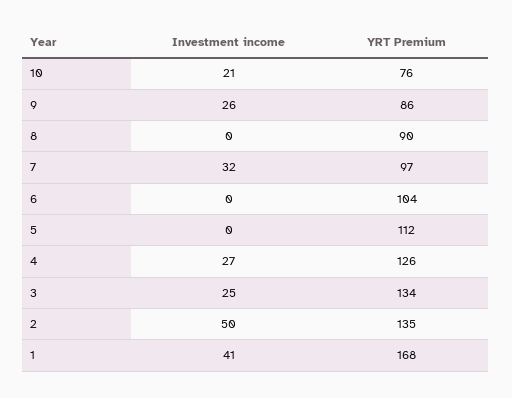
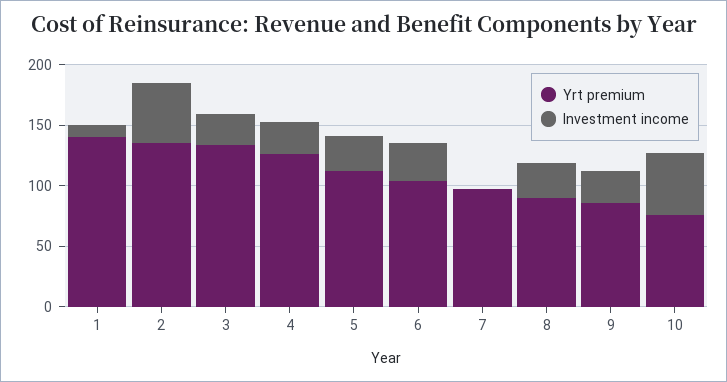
  {
    "Investment income": {
-     "10": 21,
+     "10": 50,
      "9": 26,
-     "8": 0,
+     "8": 30,
-     "7": 32,
+     "7": 0,
-     "6": 0,
+     "6": 30,
-     "5": 0,
+     "5": 30,
      "4": 27,
      "3": 25,
      "2": 50,
-     "1": 41
+     "1": 10
    },
    "YRT Premium": {
      "10": 76,
      "9": 86,
      "8": 90,
      "7": 97,
      "6": 104,
      "5": 112,
      "4": 126,
      "3": 134,
      "2": 135,
-     "1": 168
+     "1": 140
    }
  }

